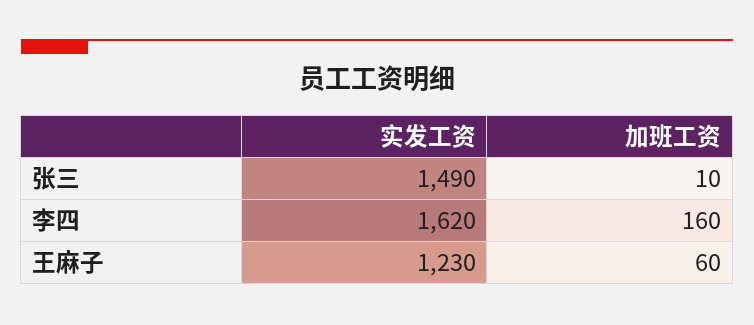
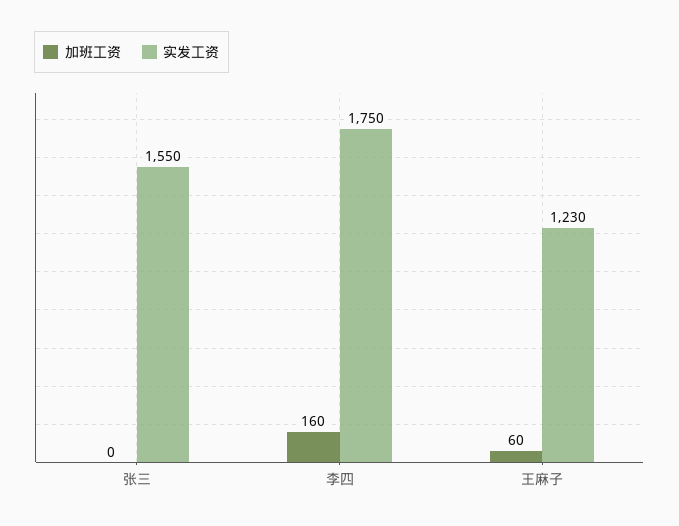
  {
    "实发工资": {
-     "张三": 1490,
+     "张三": 1550,
-     "李四": 1620,
+     "李四": 1750,
      "王麻子": 1230
    },
    "加班工资": {
-     "张三": 10,
+     "张三": 0,
      "李四": 160,
      "王麻子": 60
    }
  }

